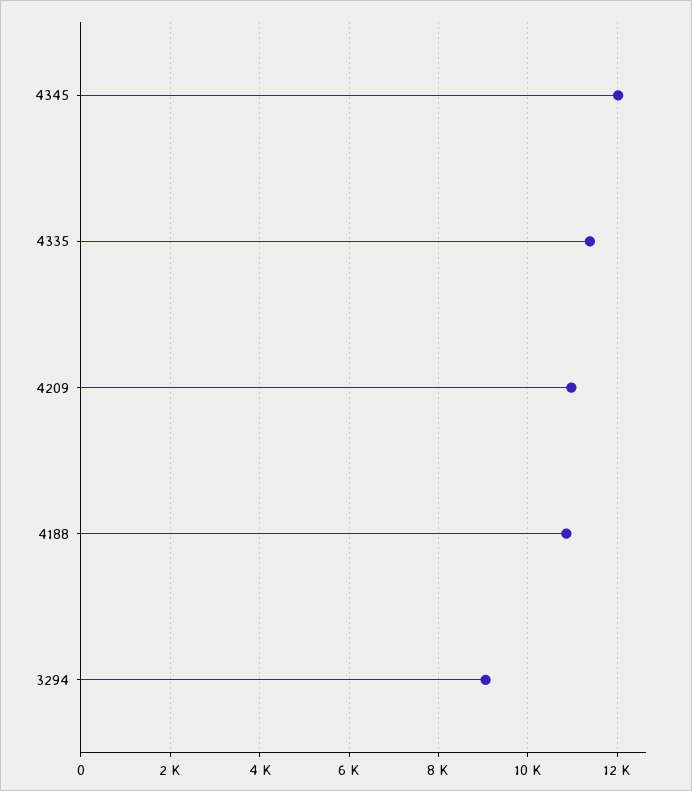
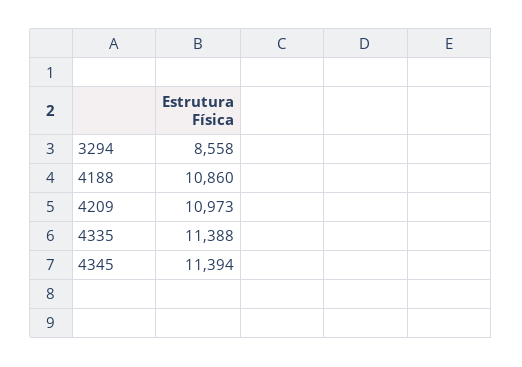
  {
-   "4345": 12000,
+   "4345": 11394,
    "4335": 11388,
    "4209": 10973,
    "4188": 10860,
-   "3294": 9000
+   "3294": 8558
  }

